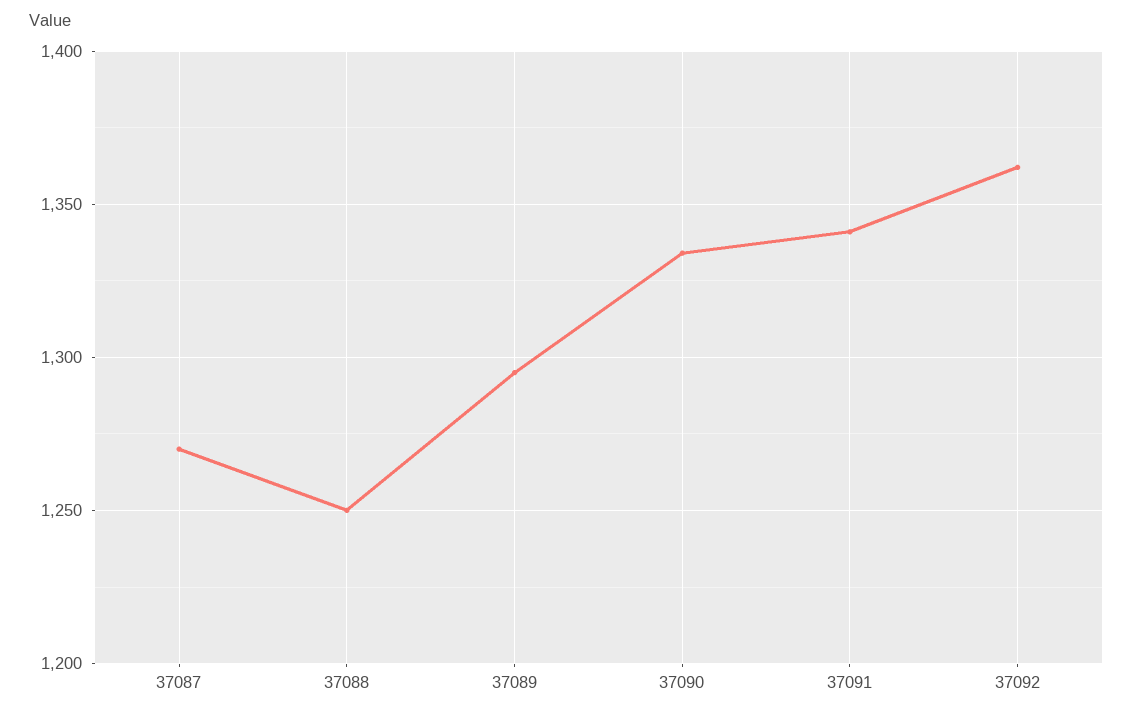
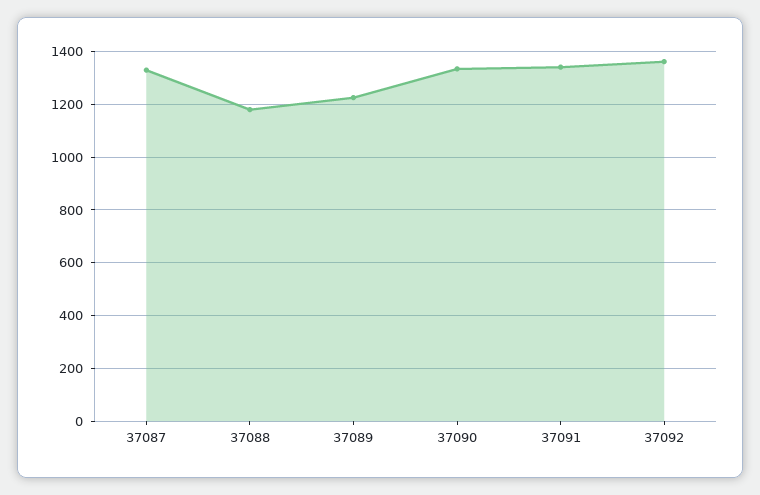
  {
-   "37087": 1270,
+   "37087": 1325,
-   "37088": 1250,
+   "37088": 1175,
-   "37089": 1295,
+   "37089": 1225,
    "37090": 1335,
    "37091": 1340,
    "37092": 1360
  }

